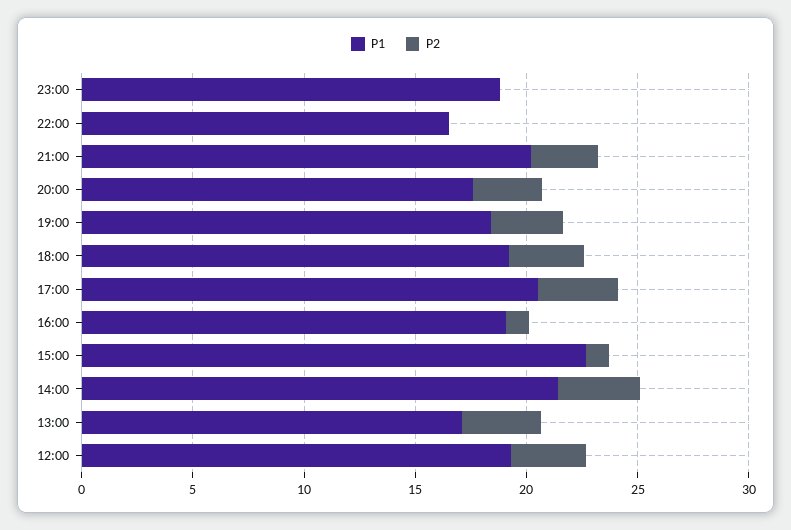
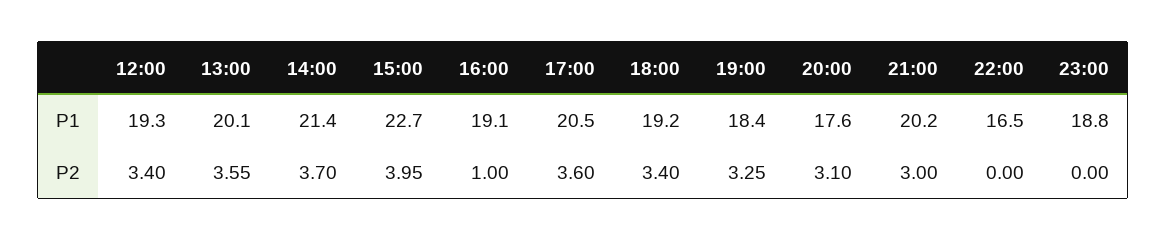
  {
    "P1": {
      "23:00": 18.8,
      "22:00": 16.5,
      "21:00": 20.2,
      "20:00": 17.6,
      "19:00": 18.4,
      "18:00": 19.2,
      "17:00": 20.5,
      "16:00": 19.1,
      "15:00": 22.7,
      "14:00": 21.4,
-     "13:00": 17,
+     "13:00": 20.1,
      "12:00": 19.3
    },
    "P2": {
      "23:00": 0,
      "22:00": 0,
      "21:00": 3,
      "20:00": 3.1,
      "19:00": 3.25,
      "18:00": 3.4,
      "17:00": 3.6,
      "16:00": 1,
-     "15:00": 1,
+     "15:00": 3.95,
      "14:00": 3.7,
      "13:00": 3.55,
      "12:00": 3.4
    }
  }

